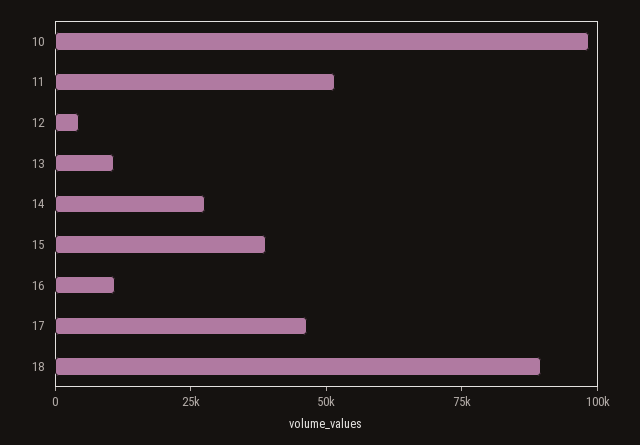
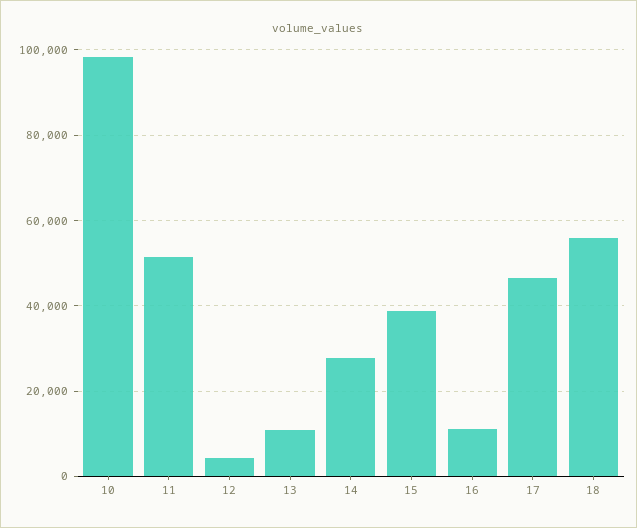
  {
    "10": 98000,
    "11": 52000,
    "12": 4000,
    "13": 10000,
    "14": 28000,
    "15": 38000,
    "16": 12000,
    "17": 46000,
-   "18": 90000
+   "18": 56000
  }

